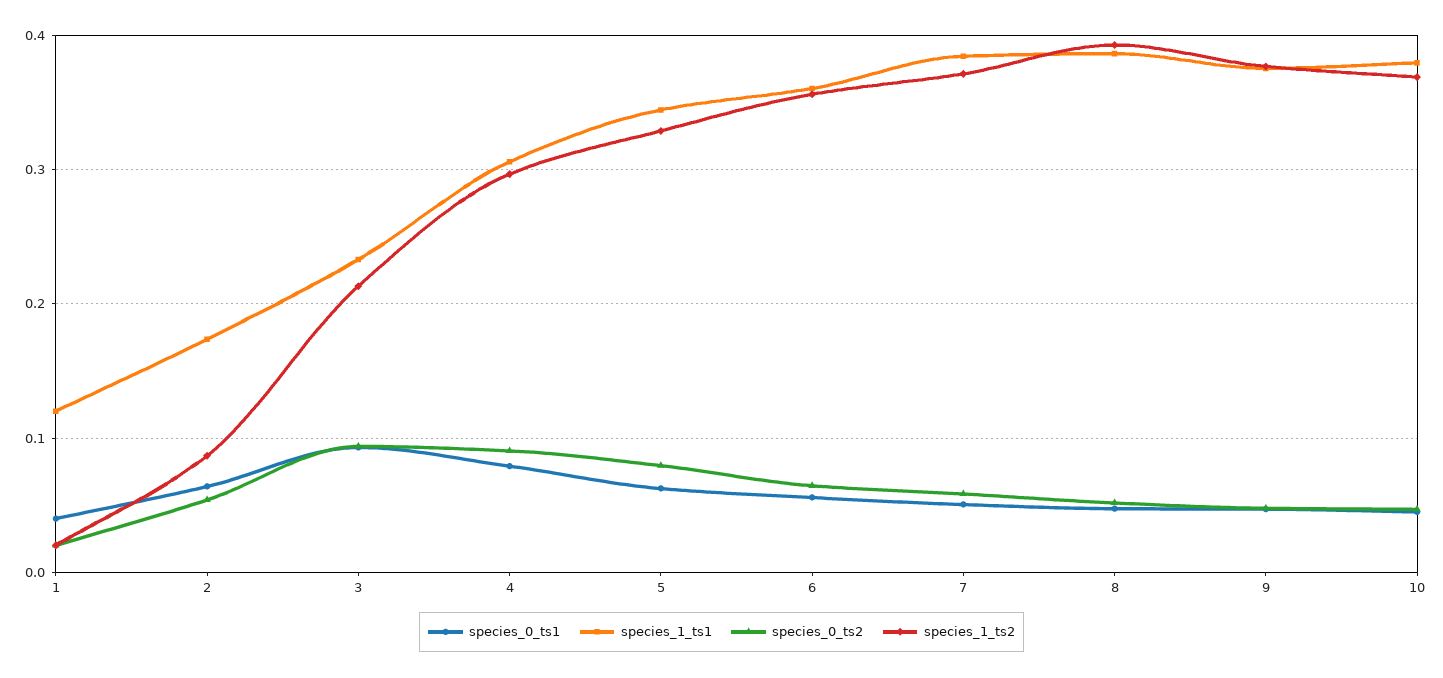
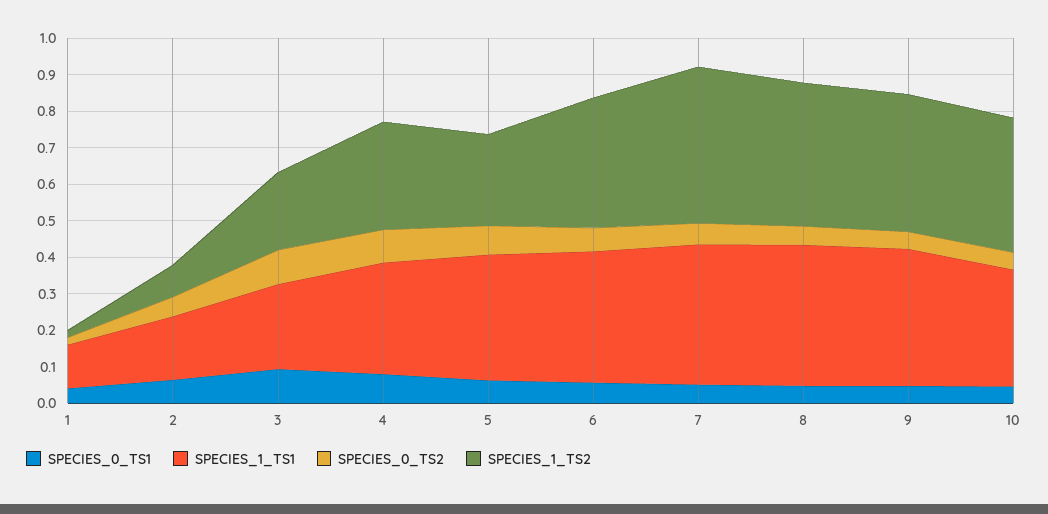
  {
    "species_0_ts1": {
      "1": 0.04,
      "2": 0.06,
      "3": 0.09,
      "4": 0.08,
      "5": 0.06,
      "6": 0.06,
      "7": 0.05,
      "8": 0.05,
      "9": 0.05,
      "10": 0.05
    },
    "species_1_ts1": {
      "1": 0.12,
      "2": 0.17,
      "3": 0.23,
      "4": 0.31,
      "5": 0.34,
      "6": 0.36,
      "7": 0.38,
      "8": 0.39,
      "9": 0.38,
-     "10": 0.38
+     "10": 0.325
    },
    "species_0_ts2": {
      "1": 0.02,
      "2": 0.05,
      "3": 0.09,
      "4": 0.09,
      "5": 0.08,
      "6": 0.06,
      "7": 0.06,
      "8": 0.05,
      "9": 0.05,
      "10": 0.05
    },
    "species_1_ts2": {
      "1": 0.02,
      "2": 0.09,
      "3": 0.21,
      "4": 0.3,
-     "5": 0.33,
+     "5": 0.25,
      "6": 0.36,
-     "7": 0.37,
+     "7": 0.425,
      "8": 0.39,
      "9": 0.38,
      "10": 0.37
    }
  }

